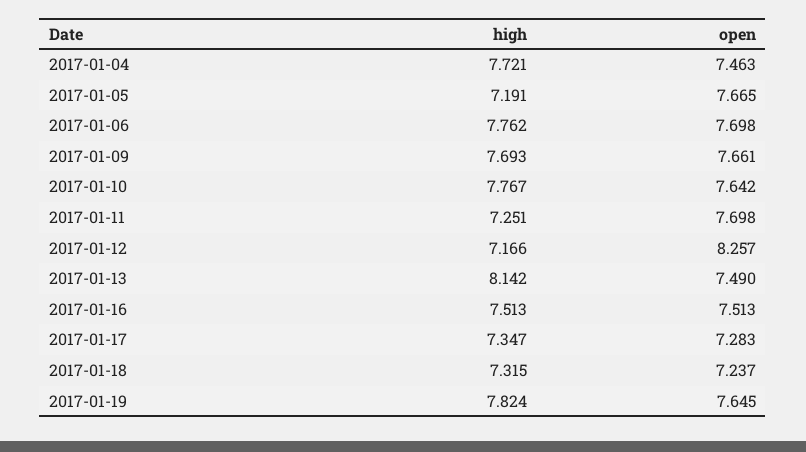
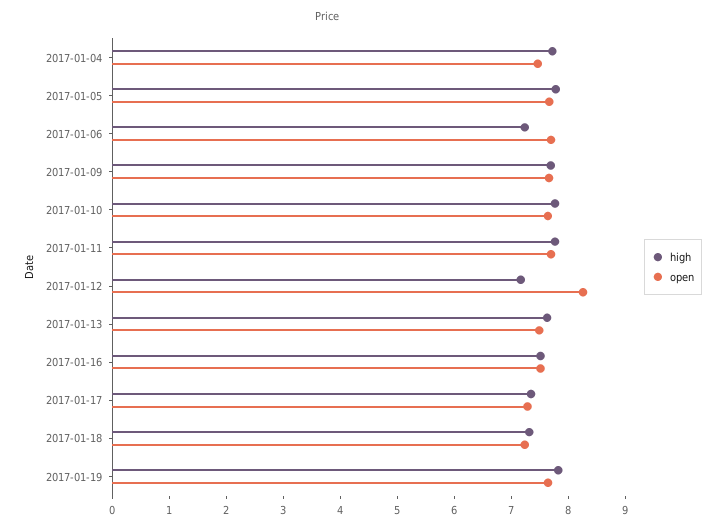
  {
    "high": {
      "2017-01-04": 7.721,
-     "2017-01-05": 7.191,
+     "2017-01-05": 7.8,
-     "2017-01-06": 7.762,
+     "2017-01-06": 7.2,
      "2017-01-09": 7.693,
      "2017-01-10": 7.767,
-     "2017-01-11": 7.251,
+     "2017-01-11": 7.8,
      "2017-01-12": 7.166,
-     "2017-01-13": 8.142,
+     "2017-01-13": 7.6,
      "2017-01-16": 7.513,
      "2017-01-17": 7.347,
      "2017-01-18": 7.315,
      "2017-01-19": 7.824
    },
    "open": {
      "2017-01-04": 7.463,
      "2017-01-05": 7.665,
      "2017-01-06": 7.698,
      "2017-01-09": 7.661,
      "2017-01-10": 7.642,
      "2017-01-11": 7.698,
      "2017-01-12": 8.257,
      "2017-01-13": 7.49,
      "2017-01-16": 7.513,
      "2017-01-17": 7.283,
      "2017-01-18": 7.237,
      "2017-01-19": 7.645
    }
  }

